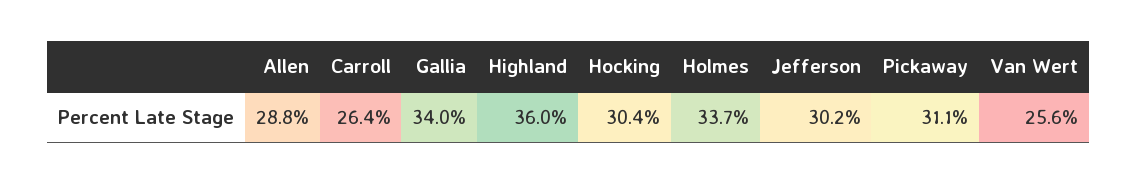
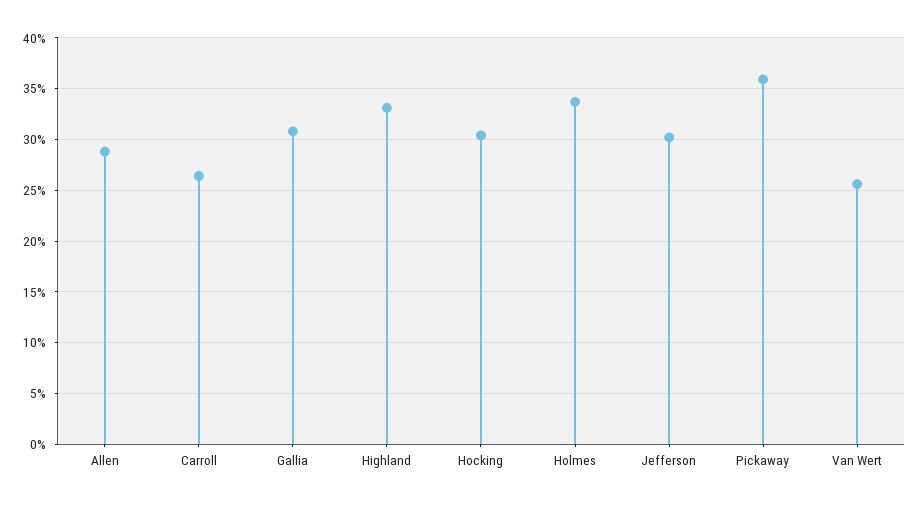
  {
    "Allen": 28.8,
    "Carroll": 26.4,
-   "Gallia": 34,
+   "Gallia": 31,
-   "Highland": 36,
+   "Highland": 33,
    "Hocking": 30.4,
    "Holmes": 33.7,
    "Jefferson": 30.2,
-   "Pickaway": 31.1,
+   "Pickaway": 36,
    "Van Wert": 25.6
  }

